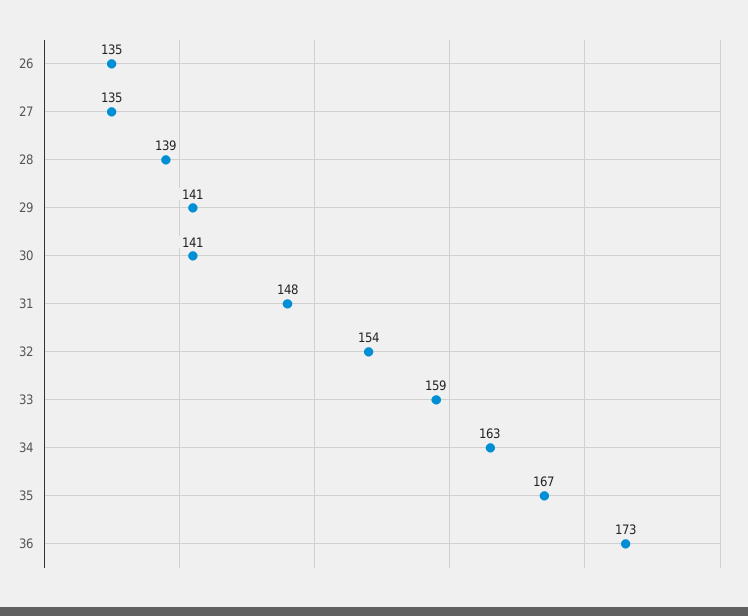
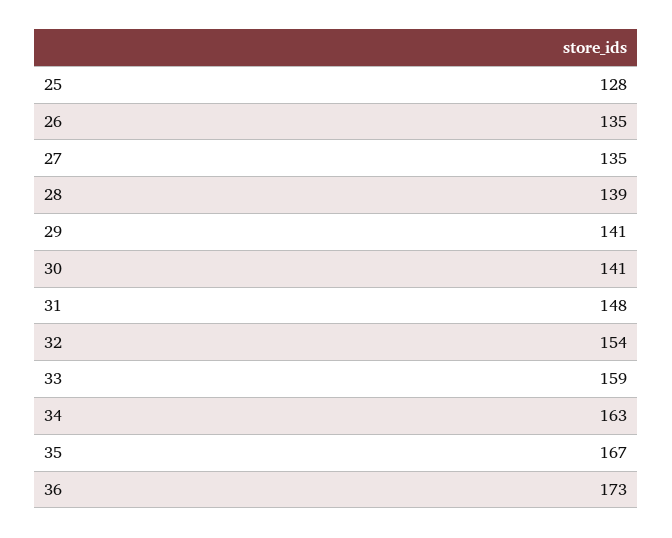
  {
    "26": 135,
    "27": 135,
    "28": 139,
    "29": 141,
    "30": 141,
    "31": 148,
    "32": 154,
    "33": 159,
    "34": 163,
    "35": 167,
-   "36": 173
+   "36": 173,
+   "25": 128
  }

